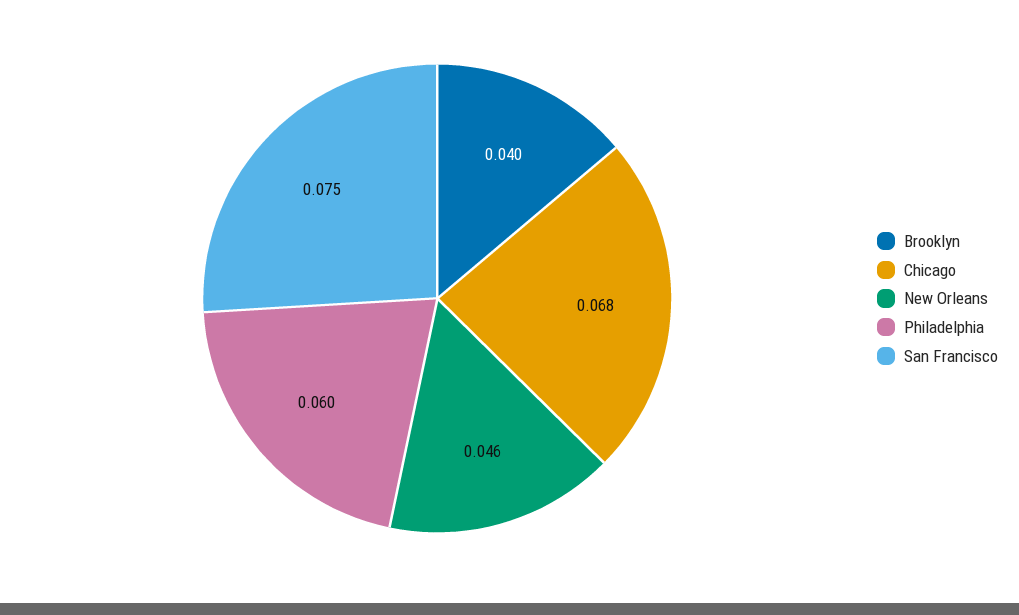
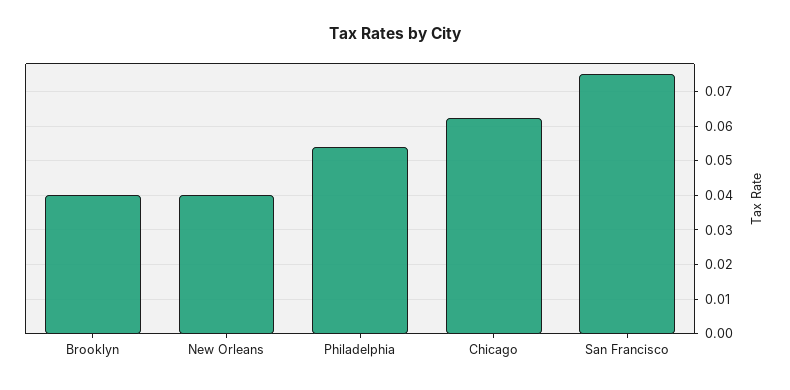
  {
    "Brooklyn": 0.04,
-   "Chicago": 0.068,
+   "Chicago": 0.062,
-   "New Orleans": 0.046,
+   "New Orleans": 0.04,
-   "Philadelphia": 0.06,
+   "Philadelphia": 0.054,
    "San Francisco": 0.075
  }

